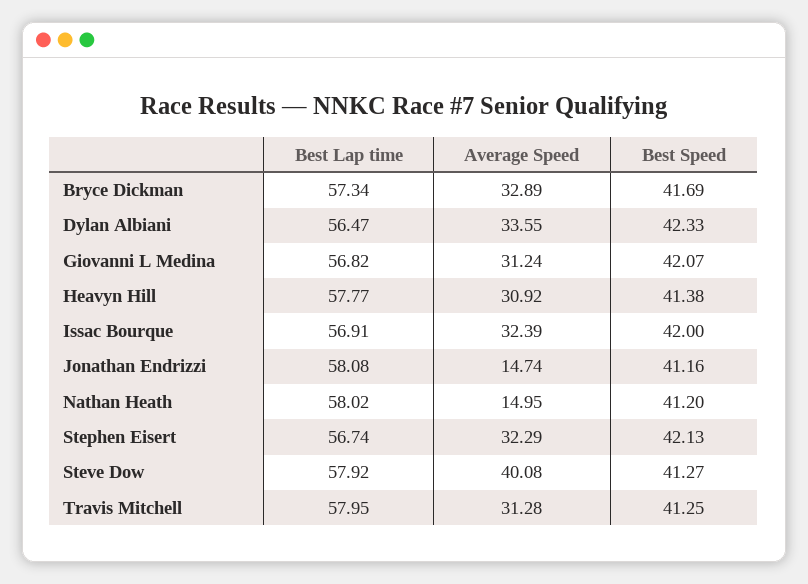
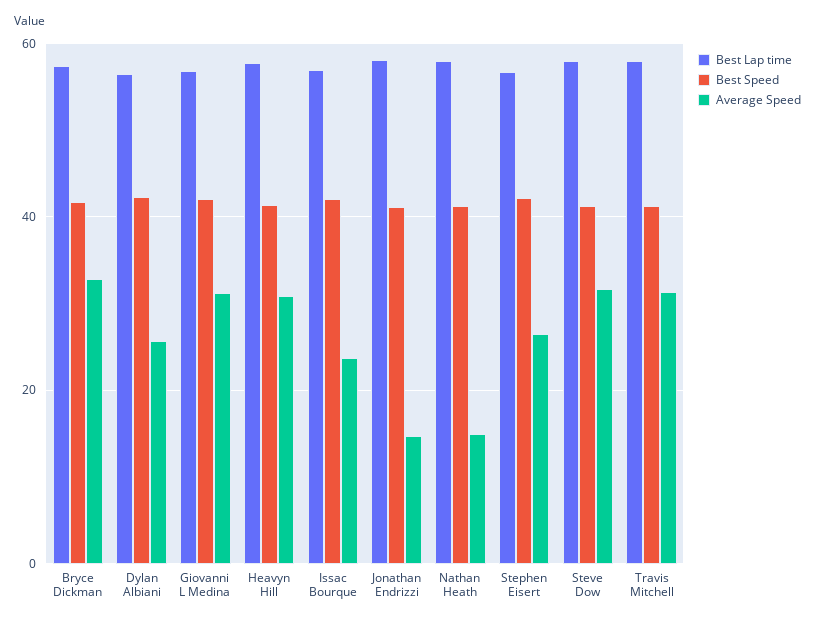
  {
    "Best Lap time": {
      "Bryce Dickman": 57.34,
      "Dylan Albiani": 56.47,
      "Giovanni L Medina": 56.82,
      "Heavyn Hill": 57.77,
      "Issac Bourque": 56.91,
      "Jonathan Endrizzi": 58.08,
      "Nathan Heath": 58.02,
      "Stephen Eisert": 56.74,
      "Steve Dow": 57.92,
      "Travis Mitchell": 57.95
    },
    "Average Speed": {
      "Bryce Dickman": 32.89,
-     "Dylan Albiani": 33.55,
+     "Dylan Albiani": 26,
      "Giovanni L Medina": 31.24,
      "Heavyn Hill": 30.92,
-     "Issac Bourque": 32.39,
+     "Issac Bourque": 24,
      "Jonathan Endrizzi": 14.74,
      "Nathan Heath": 14.95,
-     "Stephen Eisert": 32.29,
+     "Stephen Eisert": 26,
-     "Steve Dow": 40.08,
+     "Steve Dow": 32,
      "Travis Mitchell": 31.28
    },
    "Best Speed": {
      "Bryce Dickman": 41.69,
      "Dylan Albiani": 42.33,
      "Giovanni L Medina": 42.07,
      "Heavyn Hill": 41.38,
      "Issac Bourque": 42,
      "Jonathan Endrizzi": 41.16,
      "Nathan Heath": 41.2,
      "Stephen Eisert": 42.13,
      "Steve Dow": 41.27,
      "Travis Mitchell": 41.25
    }
  }

